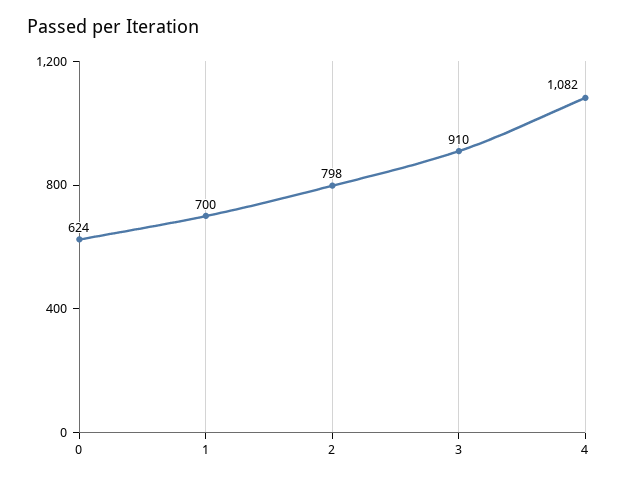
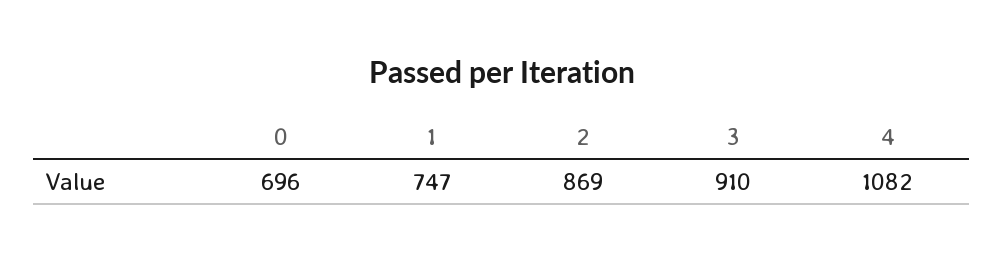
  {
-   "0": 624,
+   "0": 696,
-   "1": 700,
+   "1": 747,
-   "2": 798,
+   "2": 869,
    "3": 910,
    "4": 1082
  }

